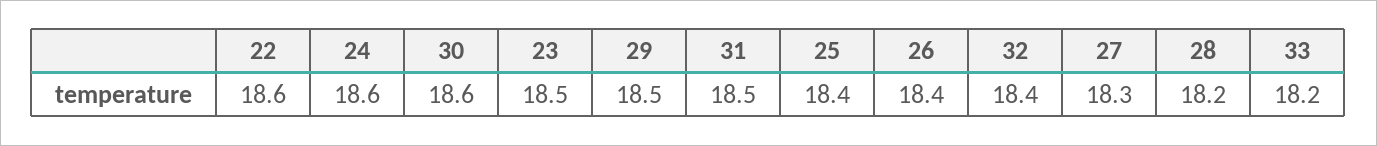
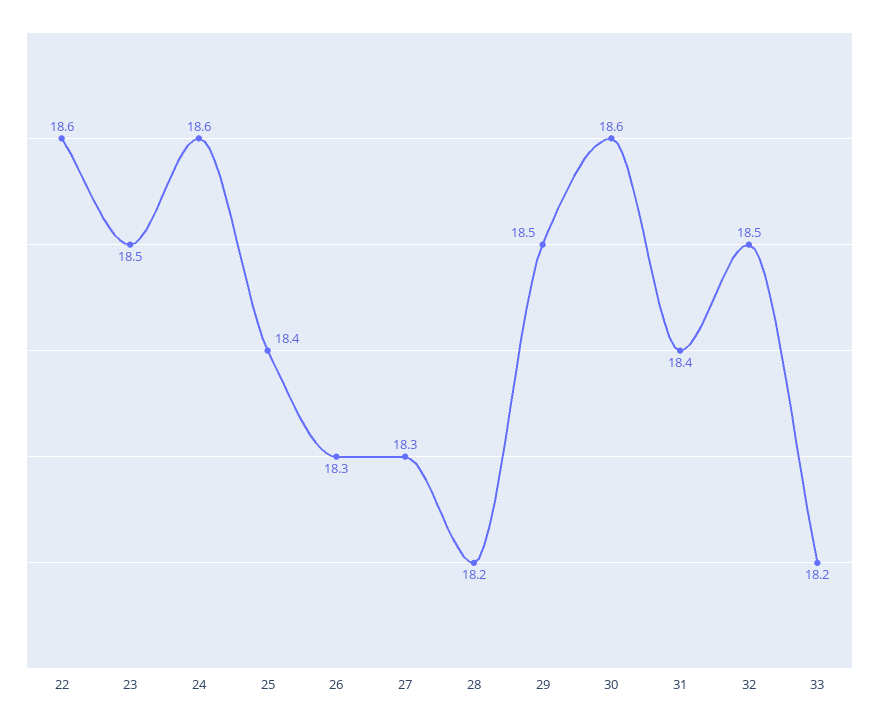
  {
    "22": 18.6,
    "24": 18.6,
    "30": 18.6,
    "23": 18.5,
    "29": 18.5,
-   "31": 18.5,
+   "31": 18.4,
    "25": 18.4,
-   "26": 18.4,
+   "26": 18.3,
-   "32": 18.4,
+   "32": 18.5,
    "27": 18.3,
    "28": 18.2,
    "33": 18.2
  }

